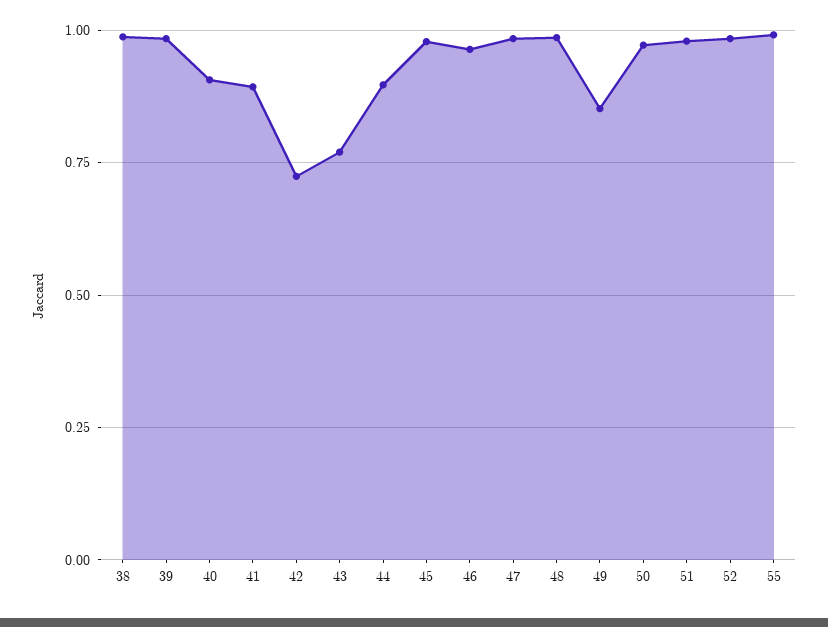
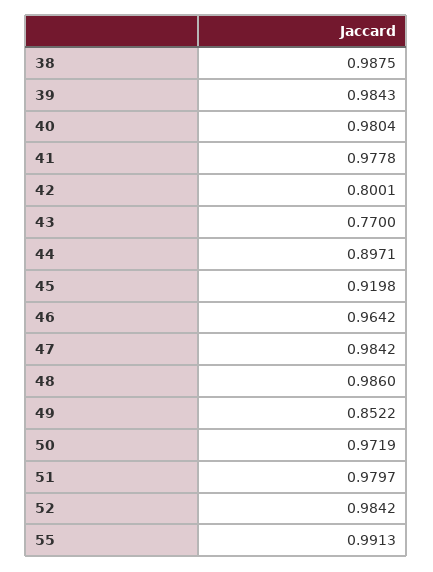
  {
    "38": 0.9875,
    "39": 0.9843,
-   "40": 0.9,
+   "40": 0.9804,
-   "41": 0.9,
+   "41": 0.9778,
-   "42": 0.725,
+   "42": 0.8001,
    "43": 0.77,
    "44": 0.8971,
-   "45": 0.975,
+   "45": 0.9198,
    "46": 0.9642,
    "47": 0.9842,
    "48": 0.986,
    "49": 0.8522,
    "50": 0.9719,
    "51": 0.9797,
    "52": 0.9842,
    "55": 0.9913
  }

